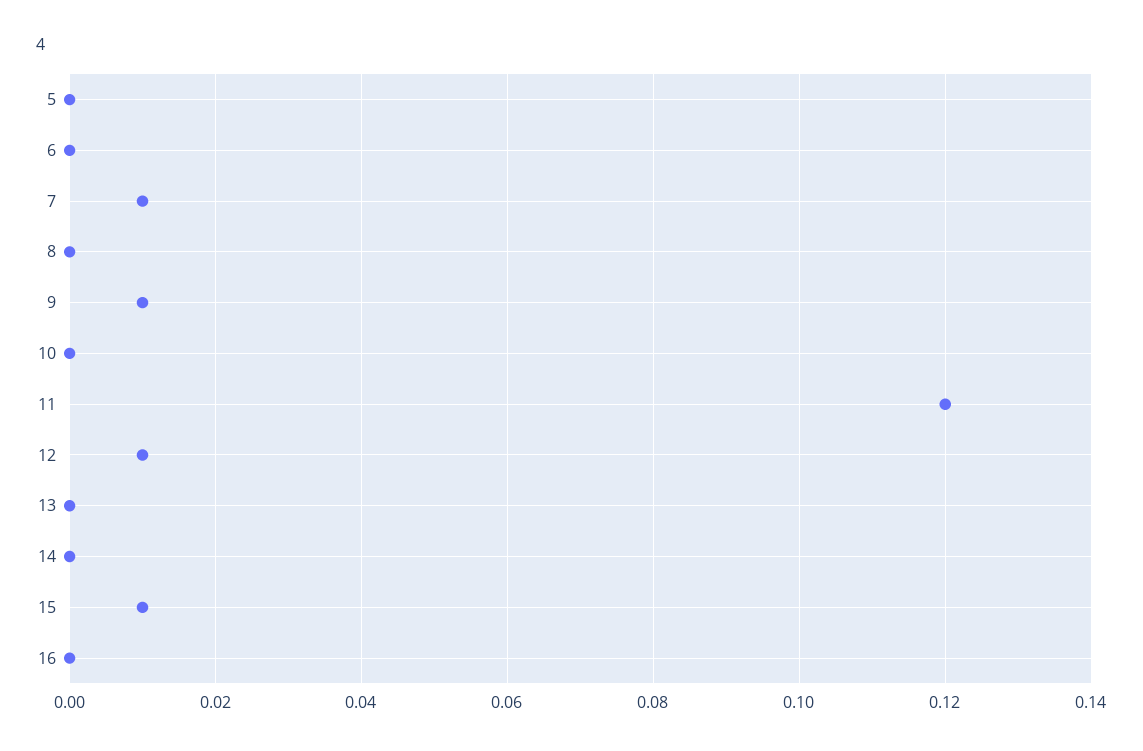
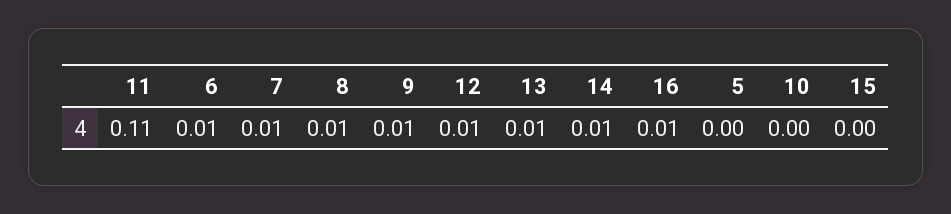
  {
    "5": 0,
-   "6": 0,
+   "6": 0.01,
    "7": 0.01,
-   "8": 0,
+   "8": 0.01,
    "9": 0.01,
    "10": 0,
-   "11": 0.12,
+   "11": 0.11,
    "12": 0.01,
-   "13": 0,
+   "13": 0.01,
-   "14": 0,
+   "14": 0.01,
-   "15": 0.01,
+   "15": 0,
-   "16": 0
+   "16": 0.01
  }

